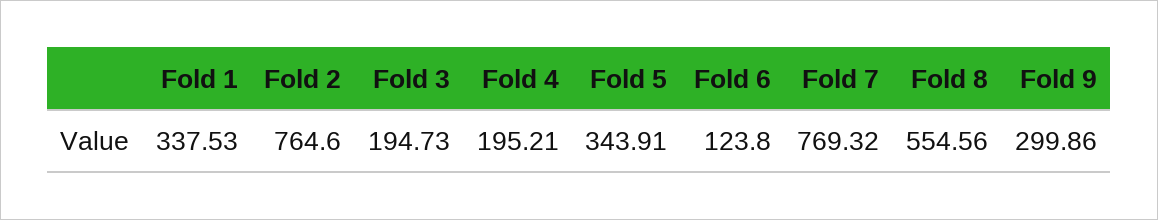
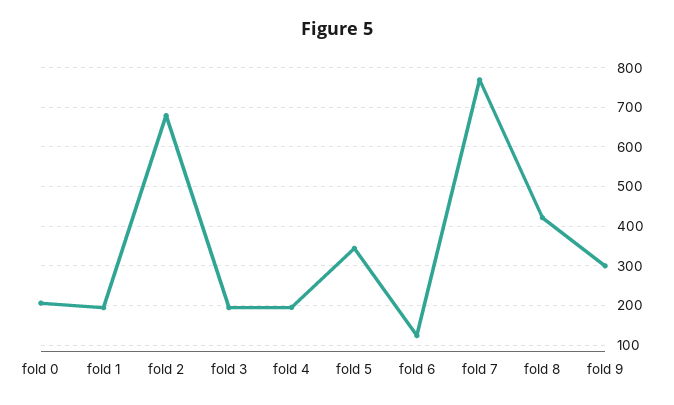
  {
-   "Fold 1": 337.53,
+   "Fold 1": 200,
-   "Fold 2": 764.6,
+   "Fold 2": 680,
    "Fold 3": 194.73,
    "Fold 4": 195.21,
    "Fold 5": 343.91,
    "Fold 6": 123.8,
    "Fold 7": 769.32,
-   "Fold 8": 554.56,
+   "Fold 8": 420,
-   "Fold 9": 299.86
+   "Fold 9": 299.86,
+   "fold 0": 200
  }

